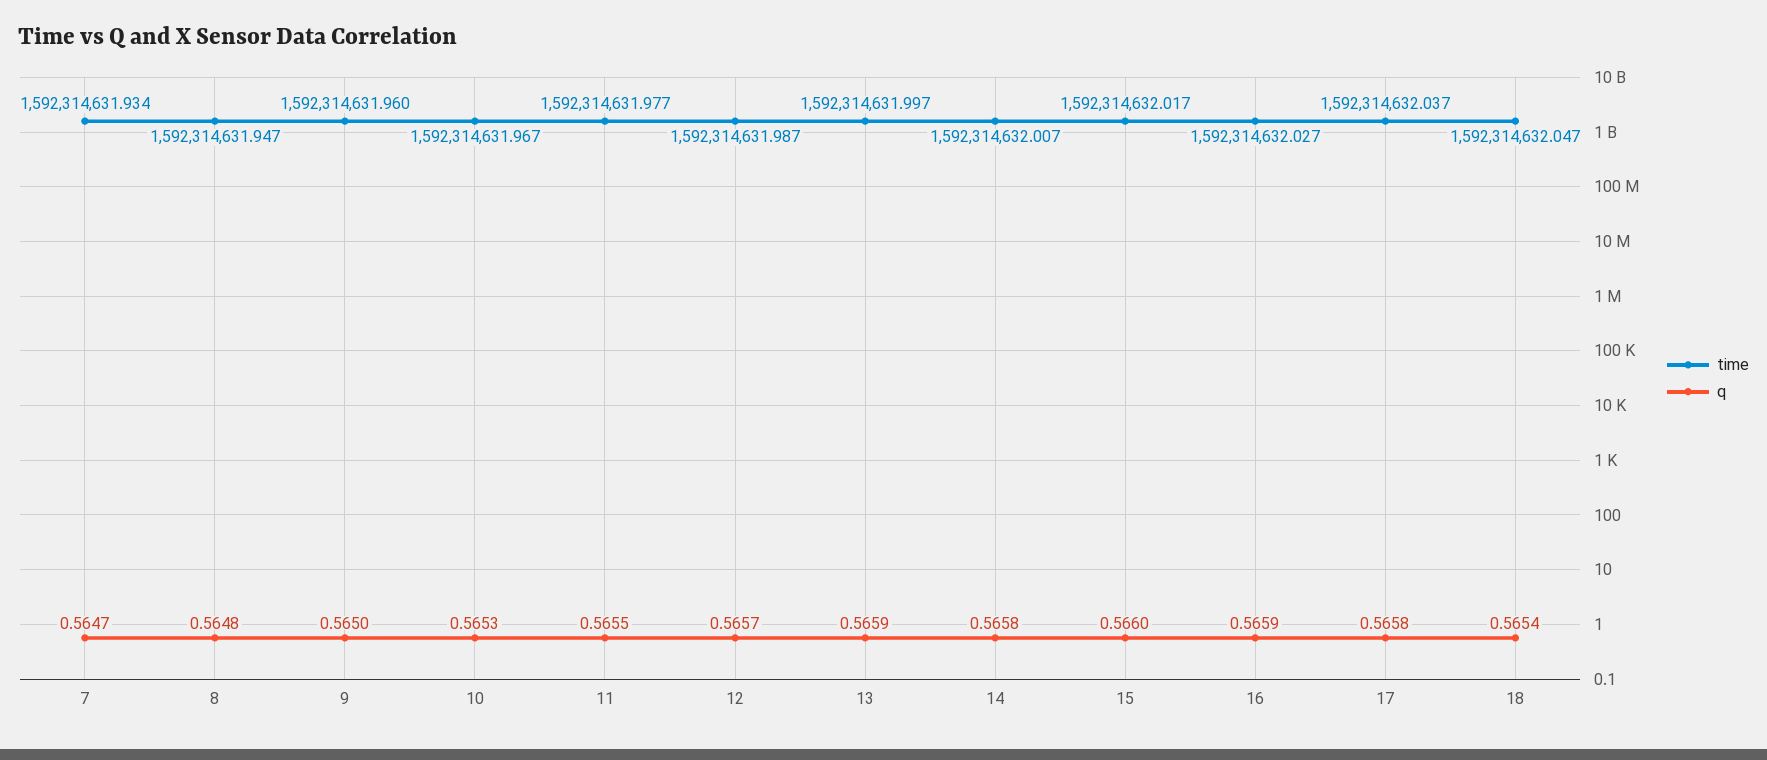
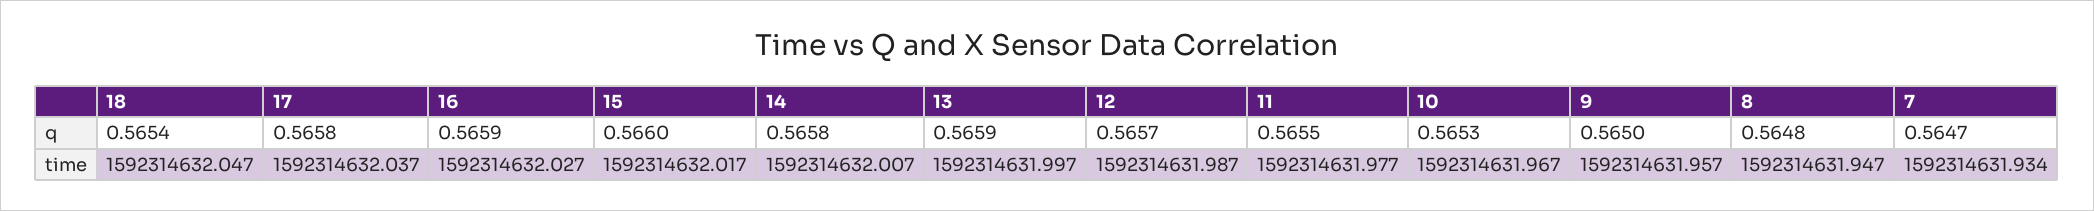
  {
    "time": {
      "7": 1592314631.934,
      "8": 1592314631.947,
-     "9": 1592314631.96,
+     "9": 1592314631.957,
      "10": 1592314631.967,
      "11": 1592314631.977,
      "12": 1592314631.987,
      "13": 1592314631.997,
      "14": 1592314632.007,
      "15": 1592314632.017,
      "16": 1592314632.027,
      "17": 1592314632.037,
      "18": 1592314632.047
    },
    "q": {
      "7": 0.5647,
      "8": 0.5648,
      "9": 0.565,
      "10": 0.5653,
      "11": 0.5655,
      "12": 0.5657,
      "13": 0.5659,
      "14": 0.5658,
      "15": 0.566,
      "16": 0.5659,
      "17": 0.5658,
      "18": 0.5654
    }
  }

